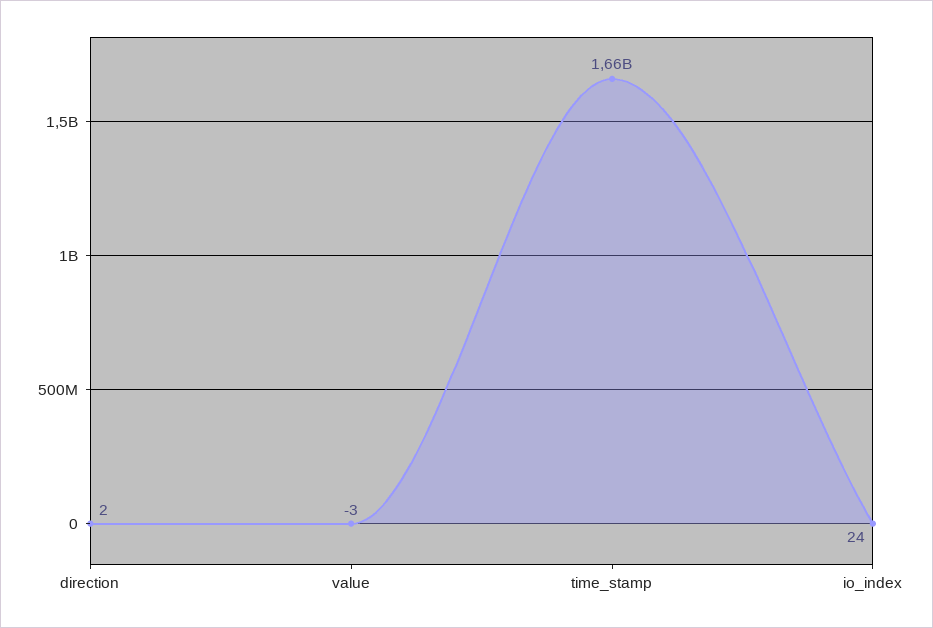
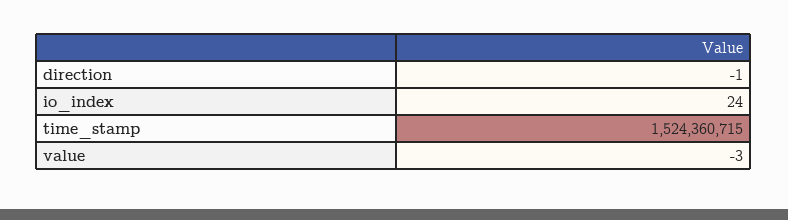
  {
-   "direction": 2,
+   "direction": -1,
    "value": -3,
-   "time_stamp": 1660000000,
+   "time_stamp": 1524360715,
    "io_index": 24
  }

